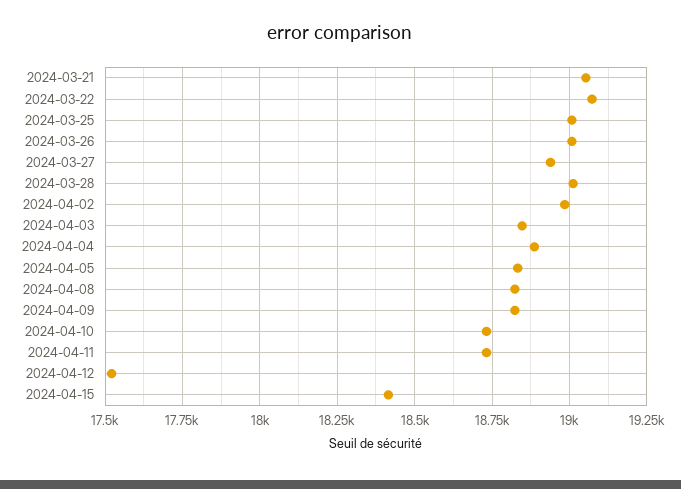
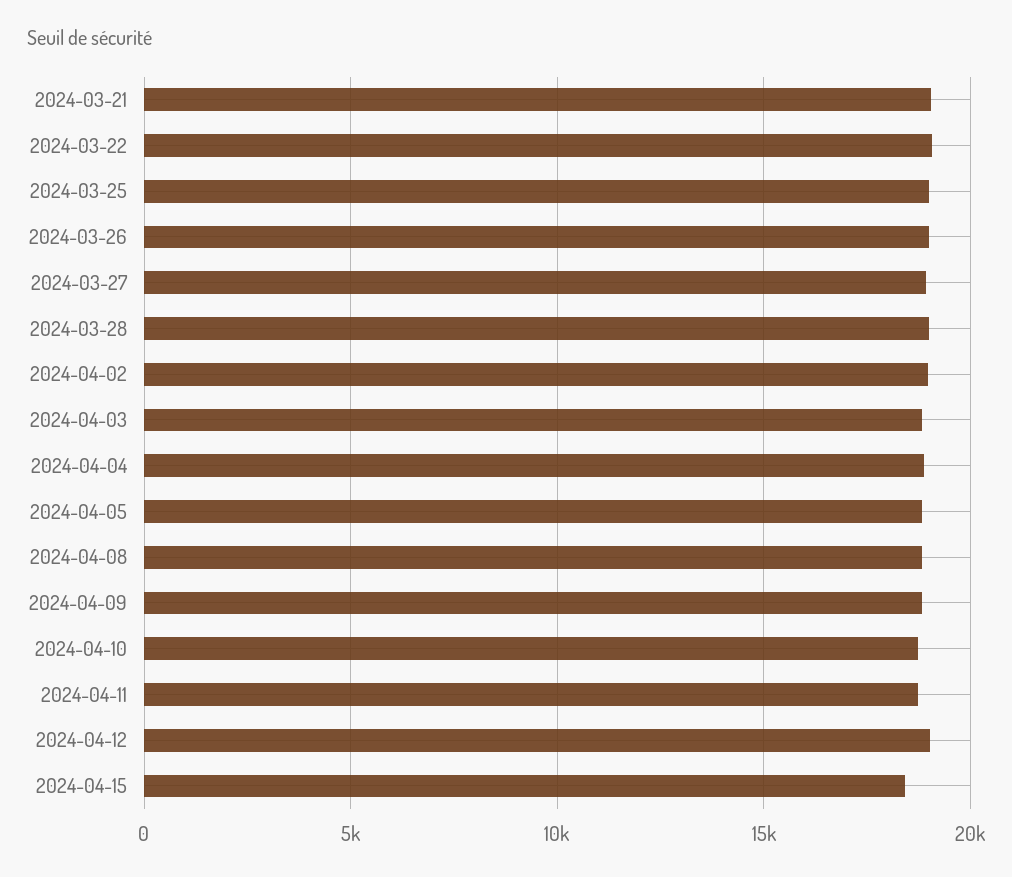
  {
    "2024-03-21": 19050,
    "2024-03-22": 19075,
    "2024-03-25": 19000,
    "2024-03-26": 19000,
    "2024-03-27": 18950,
    "2024-03-28": 19000,
    "2024-04-02": 18975,
    "2024-04-03": 18850,
    "2024-04-04": 18875,
    "2024-04-05": 18825,
    "2024-04-08": 18825,
    "2024-04-09": 18825,
    "2024-04-10": 18725,
    "2024-04-11": 18725,
-   "2024-04-12": 17525,
+   "2024-04-12": 19000,
    "2024-04-15": 18425
  }

